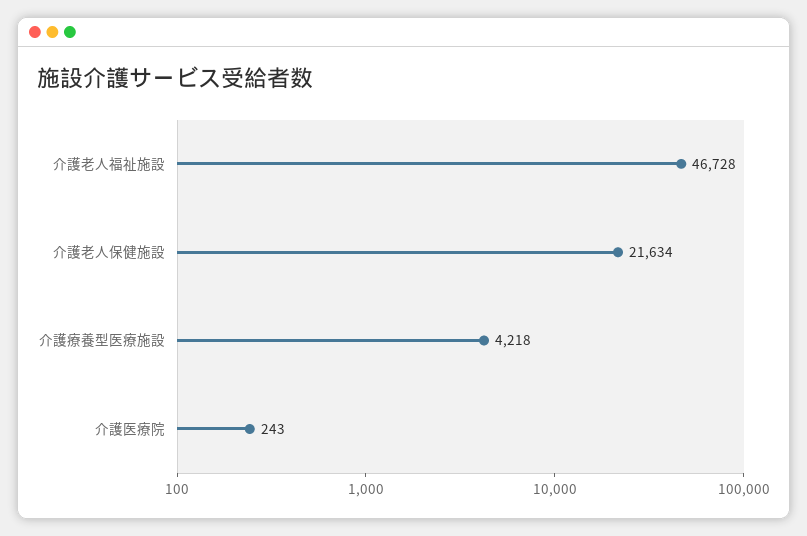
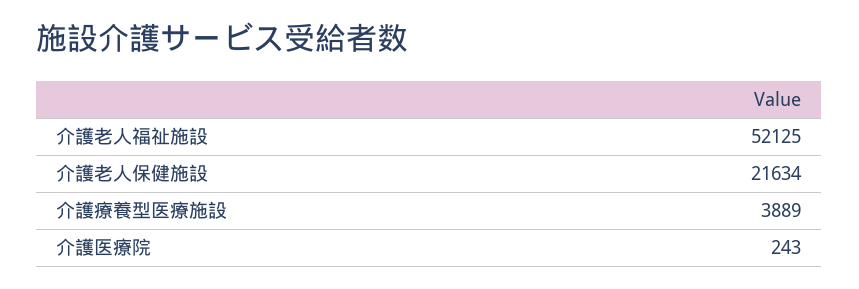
  {
-   "介護老人福祉施設": 46728,
+   "介護老人福祉施設": 52125,
    "介護老人保健施設": 21634,
-   "介護療養型医療施設": 4218,
+   "介護療養型医療施設": 3889,
    "介護医療院": 243
  }

